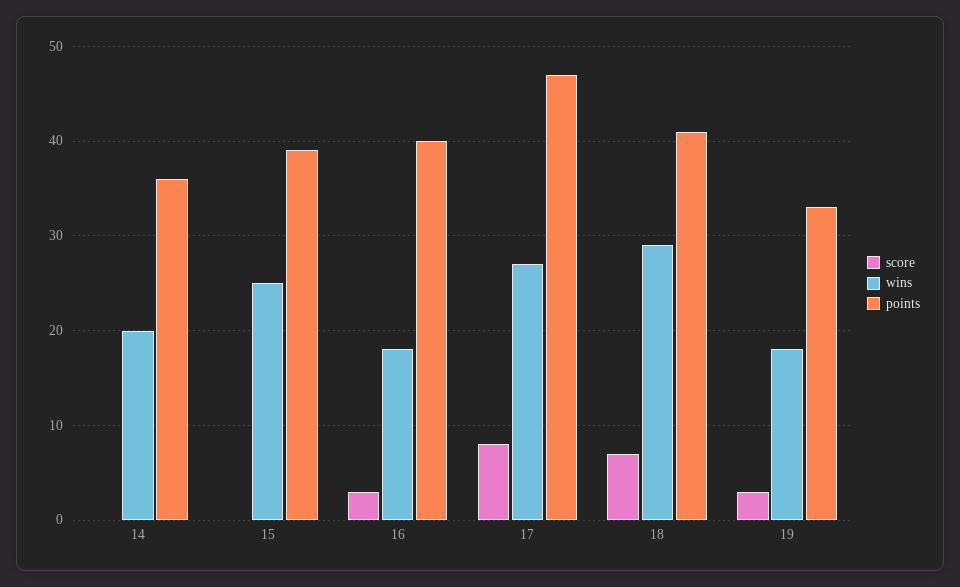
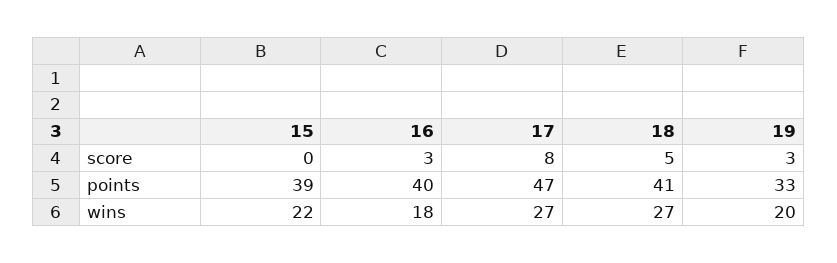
  {
    "score": {
-     "14": 0,
      "15": 0,
      "16": 3,
      "17": 8,
-     "18": 7,
+     "18": 5,
      "19": 3
    },
    "wins": {
-     "14": 20,
-     "15": 25,
+     "15": 22,
      "16": 18,
      "17": 27,
-     "18": 29,
+     "18": 27,
-     "19": 18
+     "19": 20
    },
    "points": {
-     "14": 36,
      "15": 39,
      "16": 40,
      "17": 47,
      "18": 41,
      "19": 33
    }
  }

